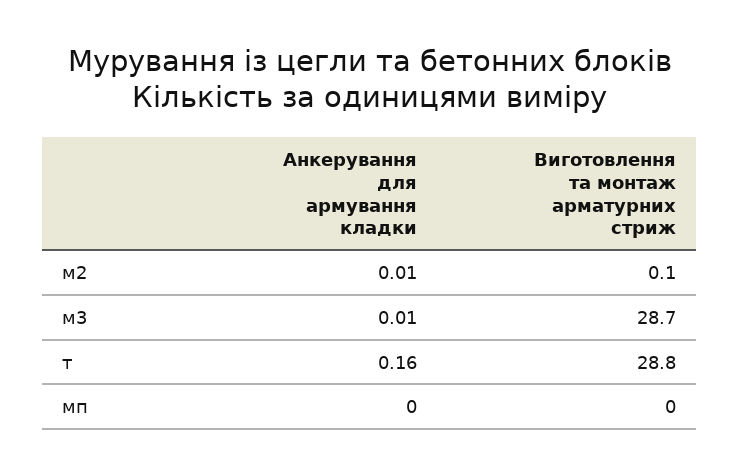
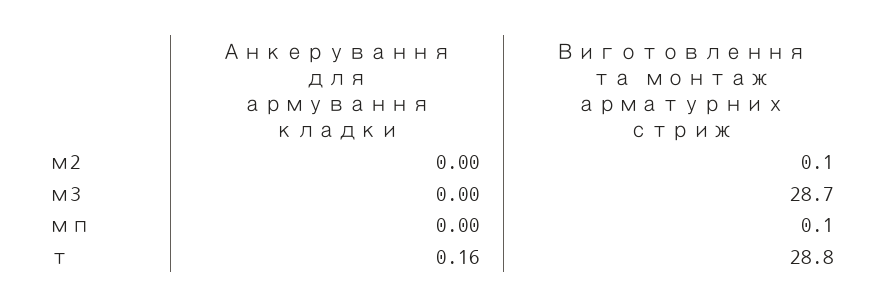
  {
    "Анкерування для армування кладки": {
-     "м2": 0.01,
+     "м2": 0,
-     "м3": 0.01,
+     "м3": 0,
      "т": 0.16,
      "мп": 0
    },
    "Виготовлення та монтаж арматурних стриж": {
      "м2": 0.1,
      "м3": 28.7,
      "т": 28.8,
-     "мп": 0
+     "мп": 0.1
    }
  }

